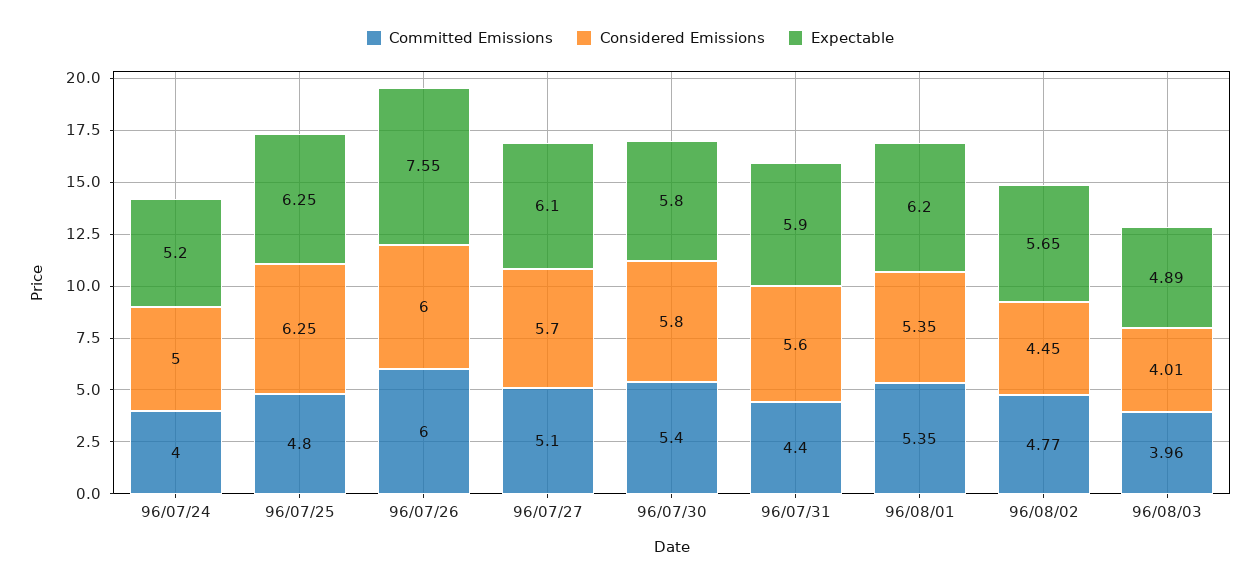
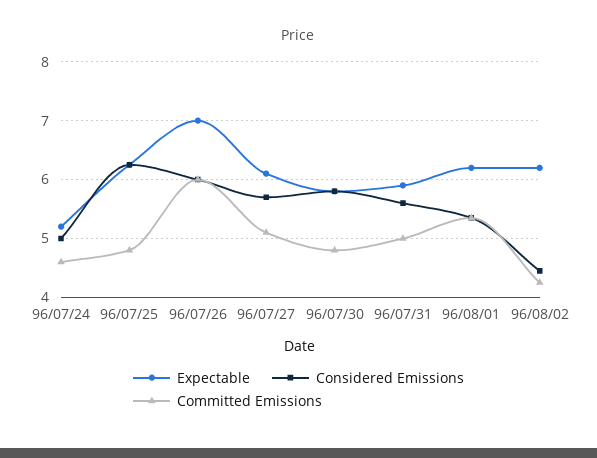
  {
    "Committed Emissions": {
-     "96/07/24": 4,
+     "96/07/24": 4.6,
      "96/07/25": 4.8,
      "96/07/26": 6,
      "96/07/27": 5.1,
-     "96/07/30": 5.4,
+     "96/07/30": 4.8,
-     "96/07/31": 4.4,
+     "96/07/31": 5,
      "96/08/01": 5.35,
-     "96/08/02": 4.77,
+     "96/08/02": 4.2
-     "96/08/03": 3.96
    },
    "Considered Emissions": {
      "96/07/24": 5,
      "96/07/25": 6.25,
      "96/07/26": 6,
      "96/07/27": 5.7,
      "96/07/30": 5.8,
      "96/07/31": 5.6,
      "96/08/01": 5.35,
-     "96/08/02": 4.45,
+     "96/08/02": 4.45
-     "96/08/03": 4.01
    },
    "Expectable": {
      "96/07/24": 5.2,
      "96/07/25": 6.25,
-     "96/07/26": 7.55,
+     "96/07/26": 7,
      "96/07/27": 6.1,
      "96/07/30": 5.8,
      "96/07/31": 5.9,
      "96/08/01": 6.2,
-     "96/08/02": 5.65,
+     "96/08/02": 6.2
-     "96/08/03": 4.89
    }
  }

